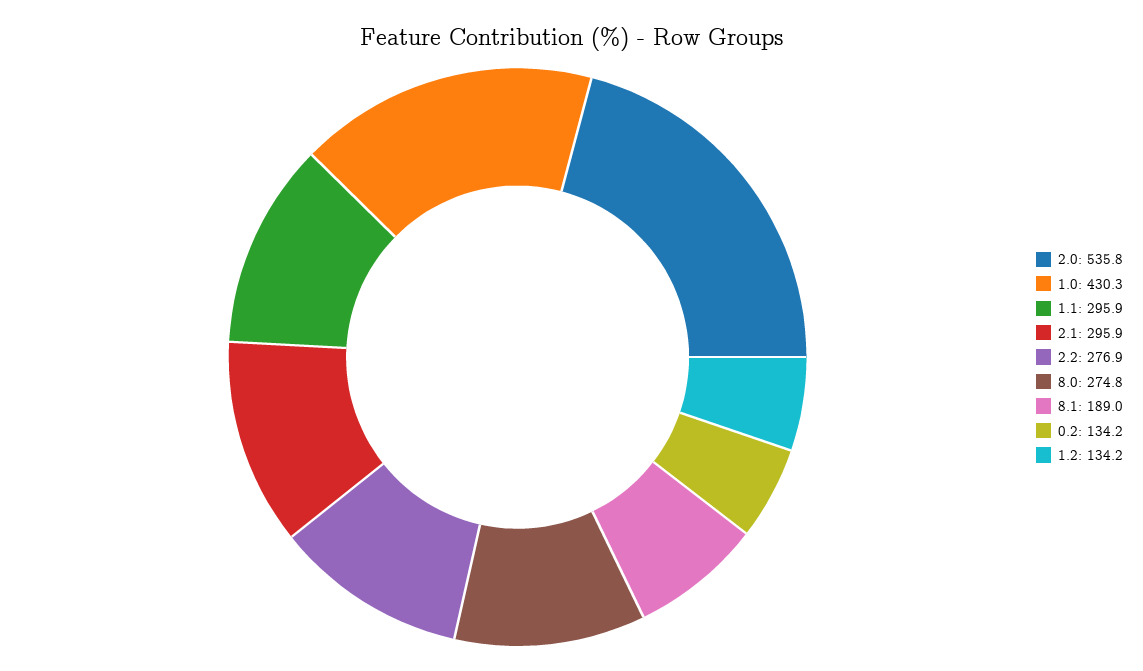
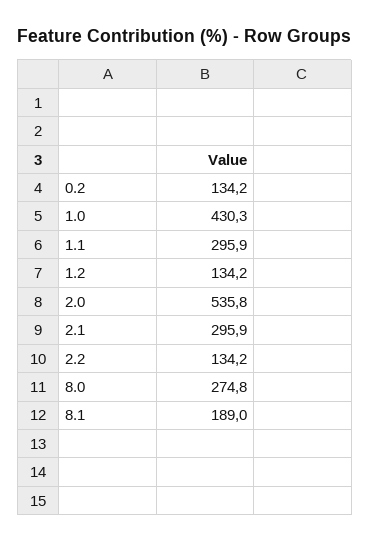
  {
    "2.0": 535.8,
    "1.0": 430.3,
    "1.1": 295.9,
    "2.1": 295.9,
-   "2.2": 276.9,
+   "2.2": 134.2,
    "8.0": 274.8,
    "8.1": 189,
    "0.2": 134.2,
    "1.2": 134.2
  }

